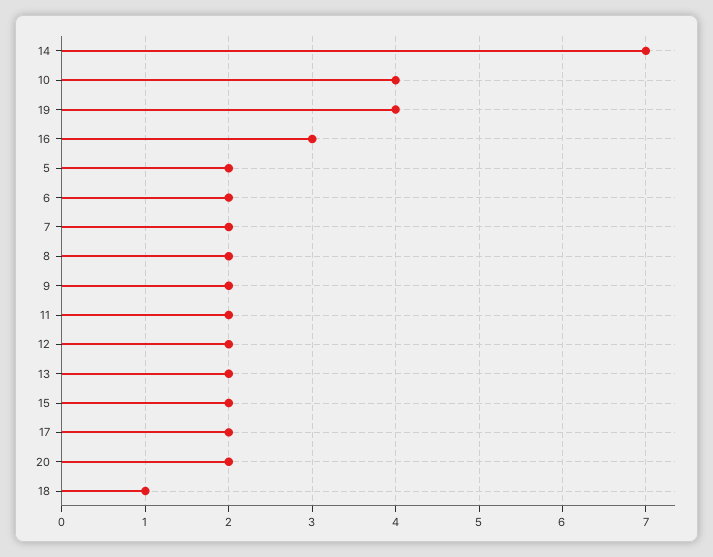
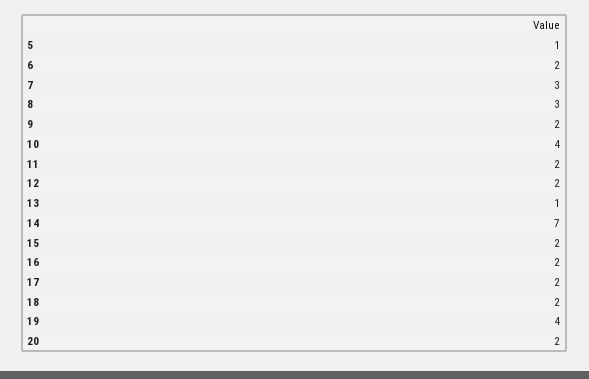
  {
    "14": 7,
    "10": 4,
    "19": 4,
-   "16": 3,
+   "16": 2,
-   "5": 2,
+   "5": 1,
    "6": 2,
-   "7": 2,
+   "7": 3,
-   "8": 2,
+   "8": 3,
    "9": 2,
    "11": 2,
    "12": 2,
-   "13": 2,
+   "13": 1,
    "15": 2,
    "17": 2,
    "20": 2,
-   "18": 1
+   "18": 2
  }

